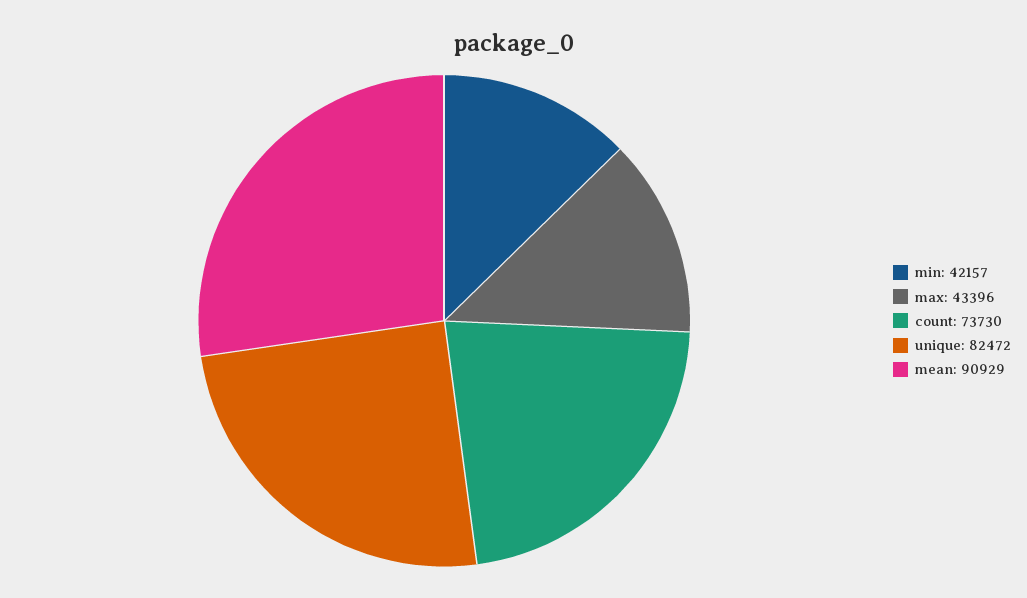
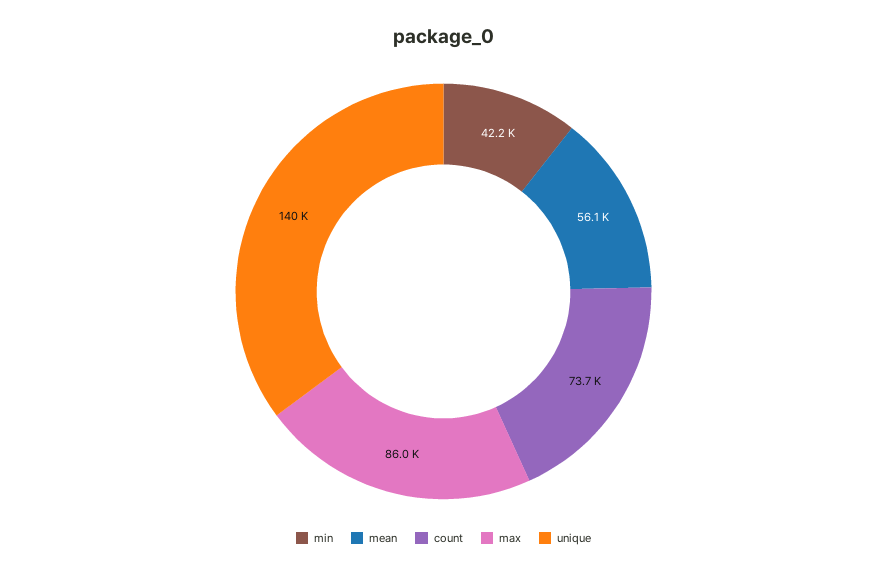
  {
    "min": 42157,
-   "max": 43396,
+   "max": 86000,
    "count": 73730,
-   "unique": 82472,
+   "unique": 140000,
-   "mean": 90929
+   "mean": 56100
  }

